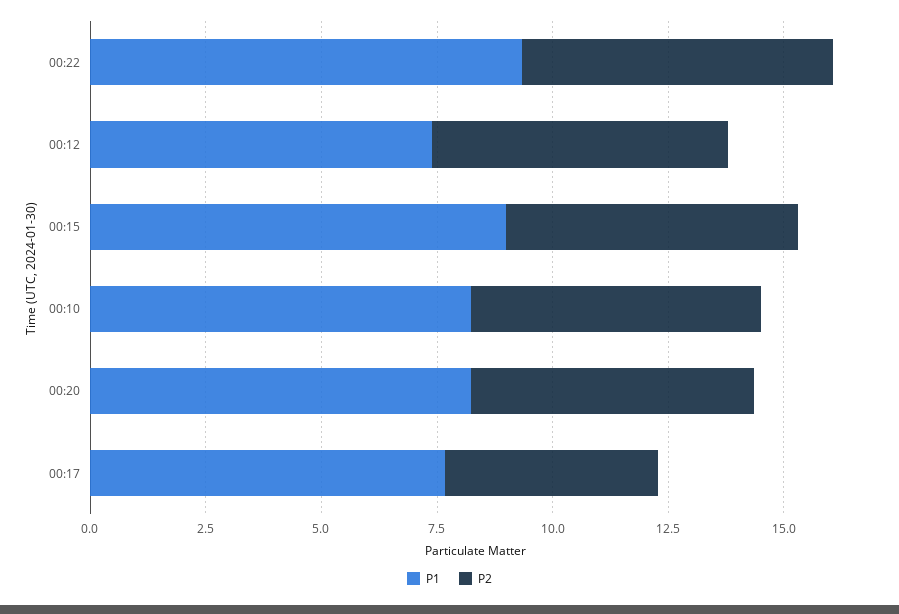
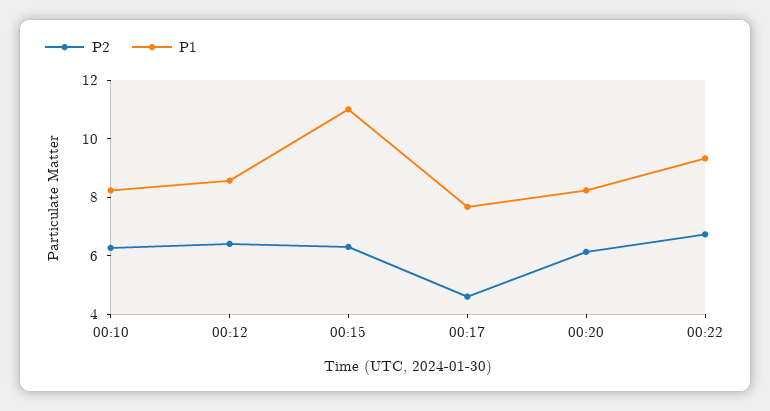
  {
    "P1": {
      "00:22": 9.5,
-     "00:12": 7.5,
+     "00:12": 8.5,
-     "00:15": 9,
+     "00:15": 11,
      "00:10": 8,
      "00:20": 8,
      "00:17": 7.5
    },
    "P2": {
      "00:22": 6.5,
      "00:12": 6.5,
      "00:15": 6.5,
      "00:10": 6.5,
      "00:20": 6,
      "00:17": 4.5
    }
  }

